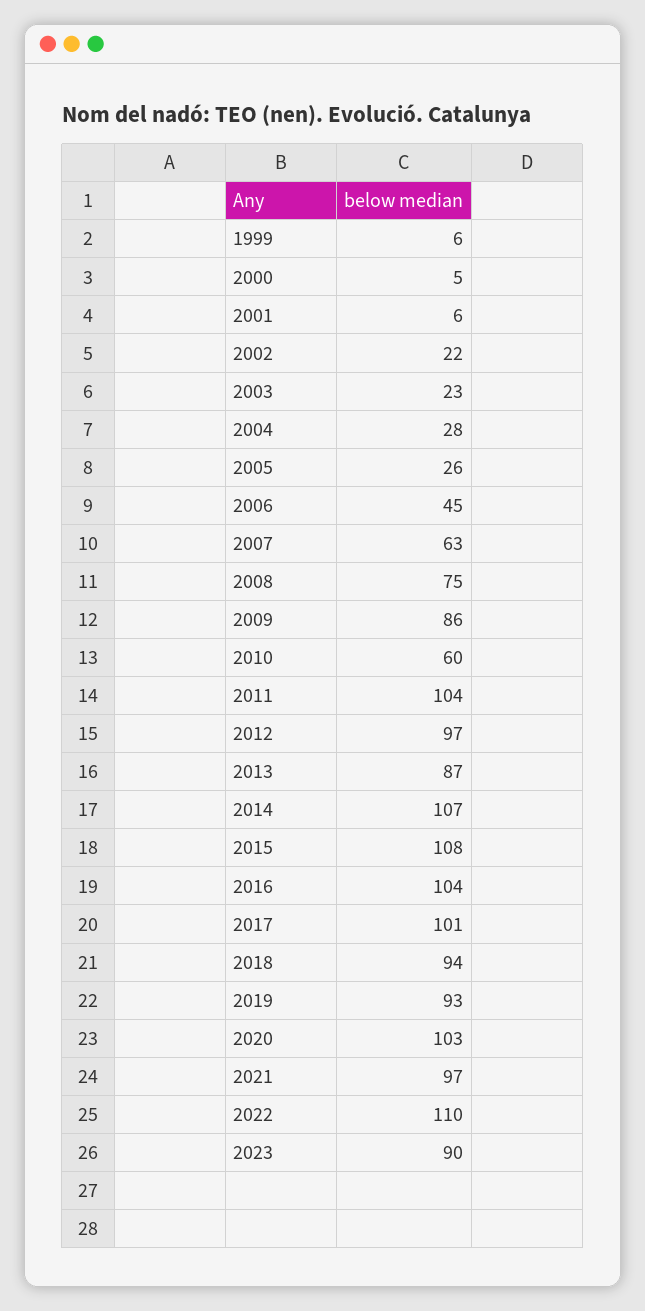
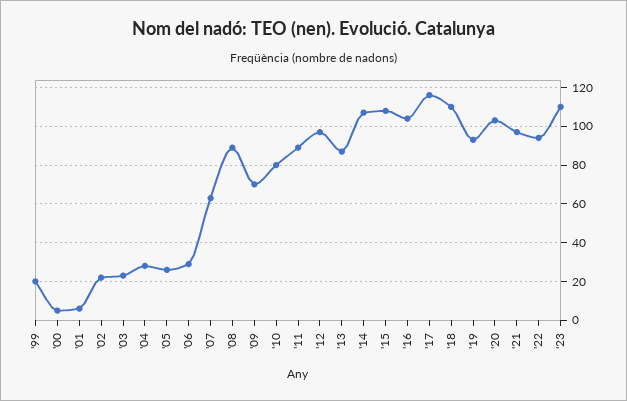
  {
-   "1999": 6,
+   "1999": 20,
    "2000": 5,
    "2001": 6,
    "2002": 22,
    "2003": 23,
    "2004": 28,
    "2005": 26,
-   "2006": 45,
+   "2006": 30,
    "2007": 63,
-   "2008": 75,
+   "2008": 90,
-   "2009": 86,
+   "2009": 70,
-   "2010": 60,
+   "2010": 80,
-   "2011": 104,
+   "2011": 90,
    "2012": 97,
    "2013": 87,
    "2014": 107,
    "2015": 108,
    "2016": 104,
-   "2017": 101,
+   "2017": 115,
-   "2018": 94,
+   "2018": 110,
    "2019": 93,
    "2020": 103,
    "2021": 97,
-   "2022": 110,
+   "2022": 95,
-   "2023": 90
+   "2023": 110
  }

